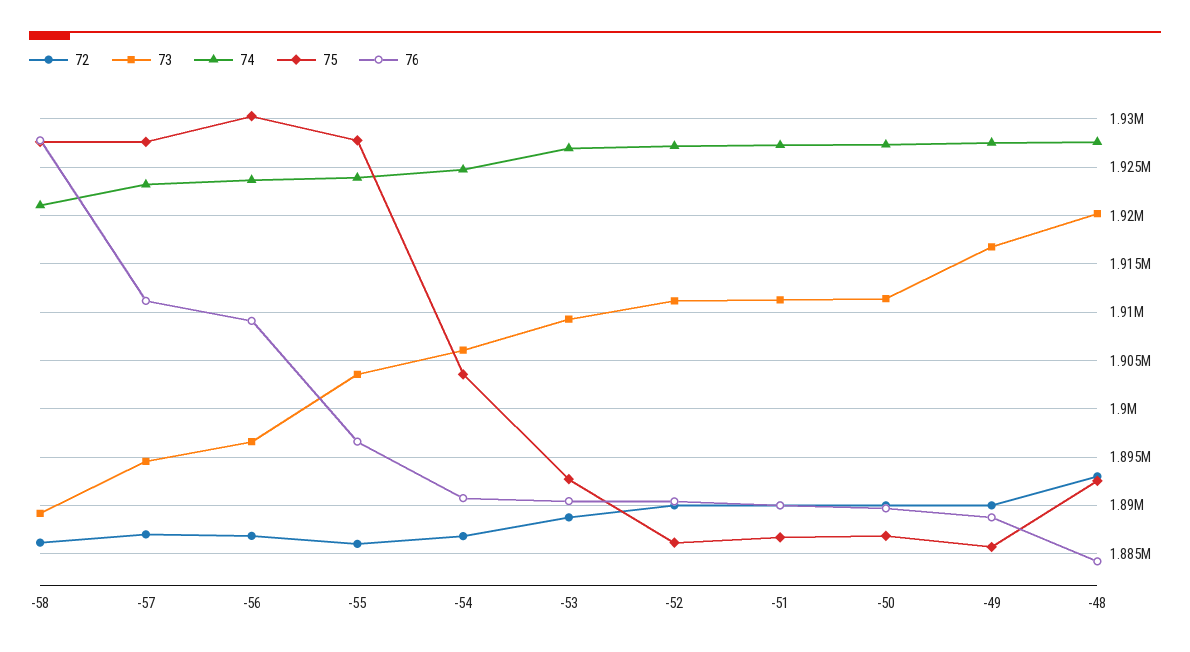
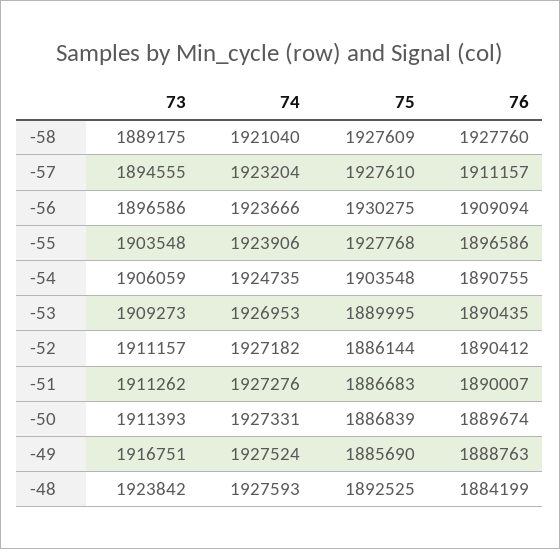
  {
-   "72": {
-     "-58": 1886000,
-     "-57": 1887000,
-     "-56": 1887000,
-     "-55": 1886000,
-     "-54": 1887000,
-     "-53": 1889000,
-     "-52": 1890000,
-     "-51": 1890000,
-     "-50": 1890000,
-     "-49": 1890000,
-     "-48": 1893000
-   },
    "73": {
      "-58": 1889175,
      "-57": 1894555,
      "-56": 1896586,
      "-55": 1903548,
      "-54": 1906059,
      "-53": 1909273,
      "-52": 1911157,
      "-51": 1911262,
      "-50": 1911393,
      "-49": 1916751,
-     "-48": 1920000
+     "-48": 1923842
    },
    "74": {
      "-58": 1921040,
      "-57": 1923204,
      "-56": 1923666,
      "-55": 1923906,
      "-54": 1924735,
      "-53": 1926953,
      "-52": 1927182,
      "-51": 1927276,
      "-50": 1927331,
      "-49": 1927524,
      "-48": 1927593
    },
    "75": {
      "-58": 1927609,
      "-57": 1927610,
      "-56": 1930275,
      "-55": 1927768,
      "-54": 1903548,
-     "-53": 1893000,
+     "-53": 1889995,
      "-52": 1886144,
      "-51": 1886683,
      "-50": 1886839,
      "-49": 1885690,
      "-48": 1892525
    },
    "76": {
      "-58": 1927760,
      "-57": 1911157,
      "-56": 1909094,
      "-55": 1896586,
      "-54": 1890755,
      "-53": 1890435,
      "-52": 1890412,
      "-51": 1890007,
      "-50": 1889674,
      "-49": 1888763,
      "-48": 1884199
    }
  }

